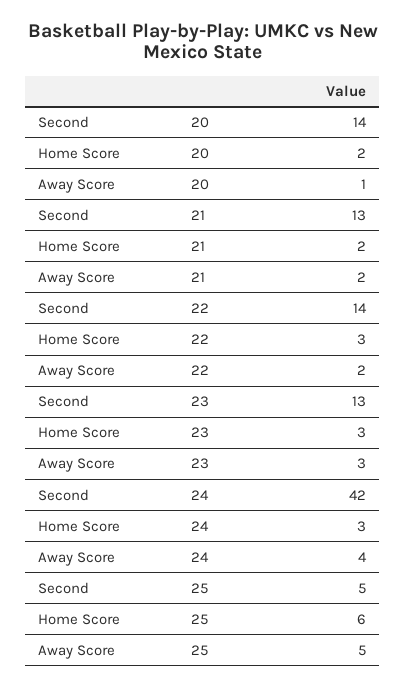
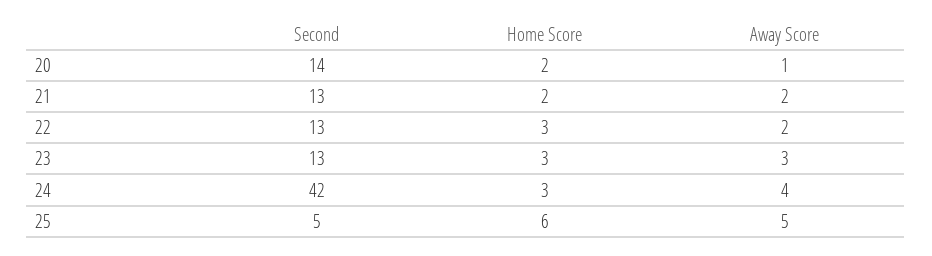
  {
    "Second": {
      "20": 14,
      "21": 13,
-     "22": 14,
+     "22": 13,
      "23": 13,
      "24": 42,
      "25": 5
    },
    "Home Score": {
      "20": 2,
      "21": 2,
      "22": 3,
      "23": 3,
      "24": 3,
      "25": 6
    },
    "Away Score": {
      "20": 1,
      "21": 2,
      "22": 2,
      "23": 3,
      "24": 4,
      "25": 5
    }
  }

